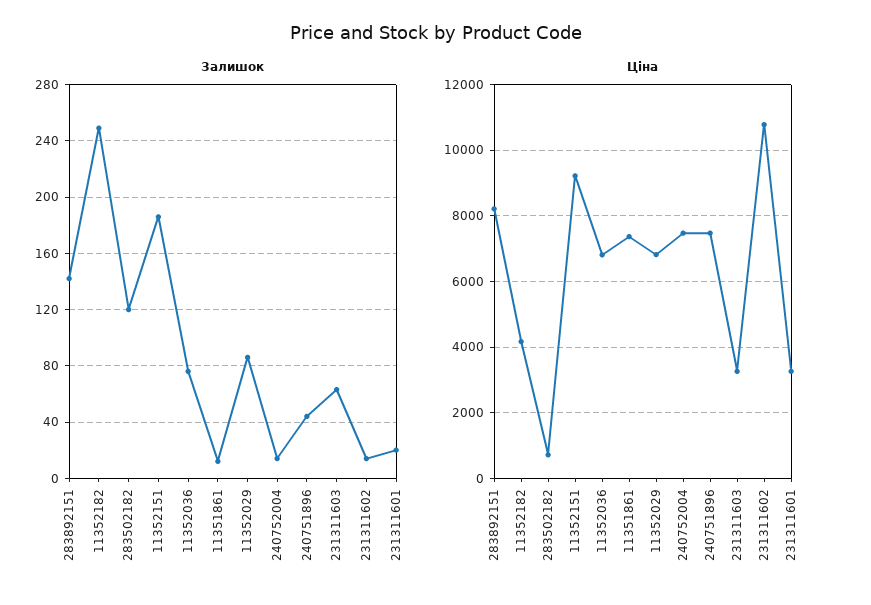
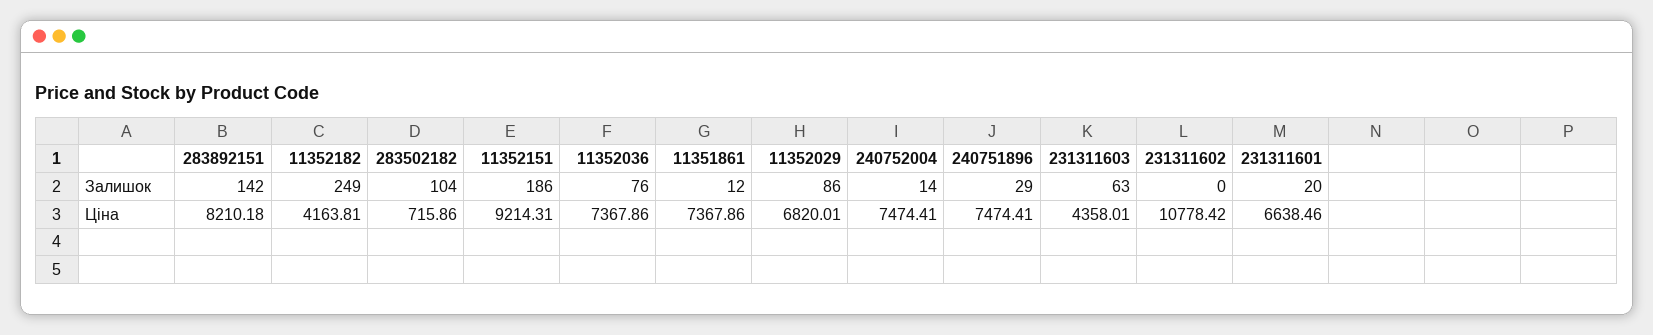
  {
    "Залишок": {
      "283892151": 142,
      "11352182": 249,
-     "283502182": 120,
+     "283502182": 104,
      "11352151": 186,
      "11352036": 76,
      "11351861": 12,
      "11352029": 86,
      "240752004": 14,
-     "240751896": 45,
+     "240751896": 29,
      "231311603": 63,
-     "231311602": 15,
+     "231311602": 0,
      "231311601": 20
    },
    "Ціна": {
      "283892151": 8210.18,
      "11352182": 4163.81,
      "283502182": 715.86,
      "11352151": 9214.31,
-     "11352036": 6800,
+     "11352036": 7367.86,
      "11351861": 7367.86,
      "11352029": 6820.01,
      "240752004": 7474.41,
      "240751896": 7474.41,
-     "231311603": 3200,
+     "231311603": 4358.01,
      "231311602": 10778.42,
-     "231311601": 3200
+     "231311601": 6638.46
    }
  }

